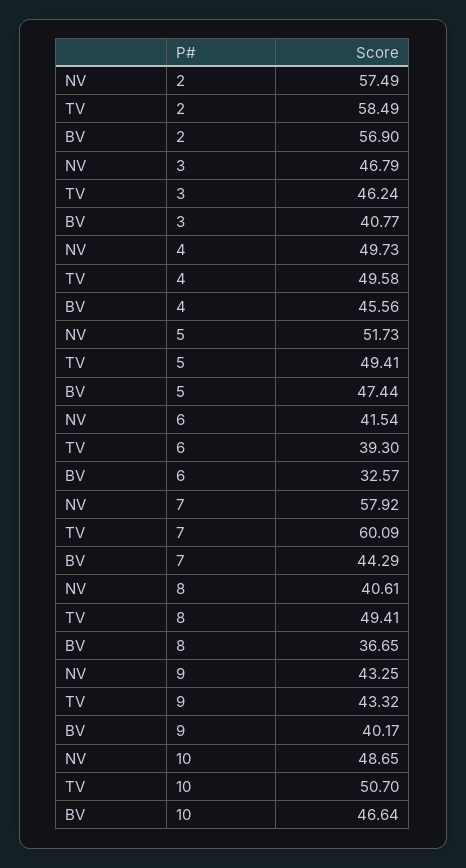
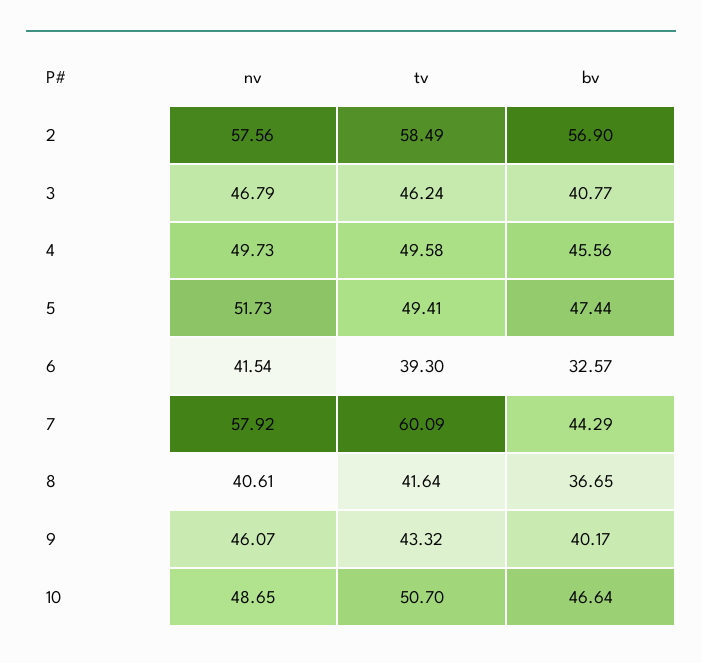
  {
    "NV": {
-     "2": 57.49,
+     "2": 57.56,
      "3": 46.79,
      "4": 49.73,
      "5": 51.73,
      "6": 41.54,
      "7": 57.92,
      "8": 40.61,
-     "9": 43.25,
+     "9": 46.07,
      "10": 48.65
    },
    "TV": {
      "2": 58.49,
      "3": 46.24,
      "4": 49.58,
      "5": 49.41,
      "6": 39.3,
      "7": 60.09,
-     "8": 49.41,
+     "8": 41.64,
      "9": 43.32,
      "10": 50.7
    },
    "BV": {
      "2": 56.9,
      "3": 40.77,
      "4": 45.56,
      "5": 47.44,
      "6": 32.57,
      "7": 44.29,
      "8": 36.65,
      "9": 40.17,
      "10": 46.64
    }
  }

